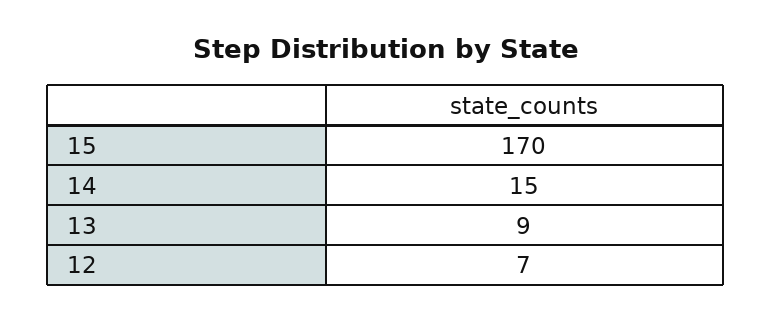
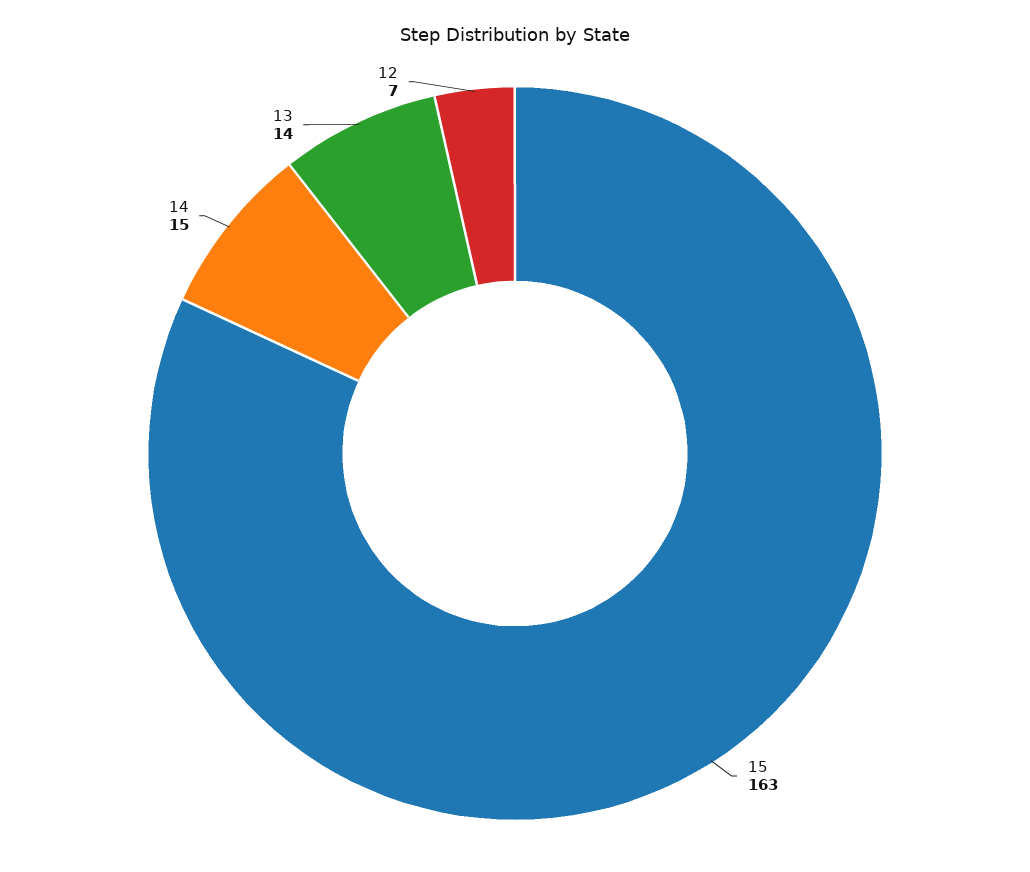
  {
-   "15": 170,
+   "15": 163,
    "14": 15,
-   "13": 9,
+   "13": 14,
    "12": 7
  }

